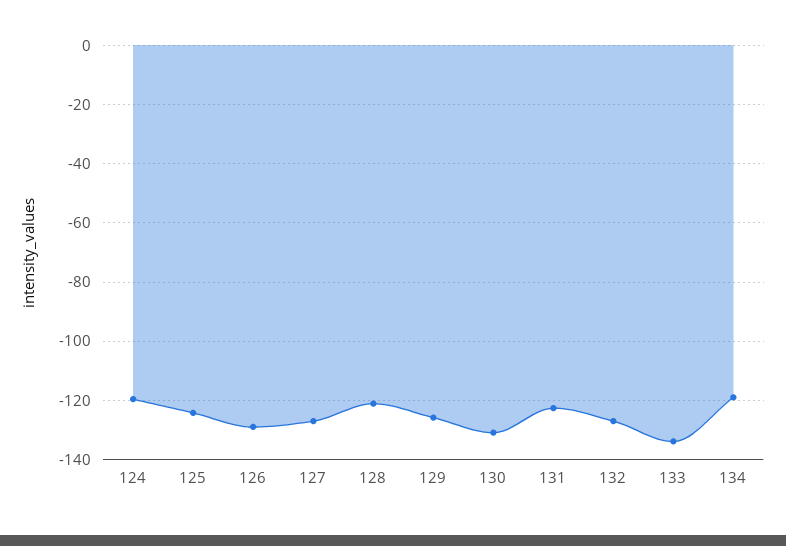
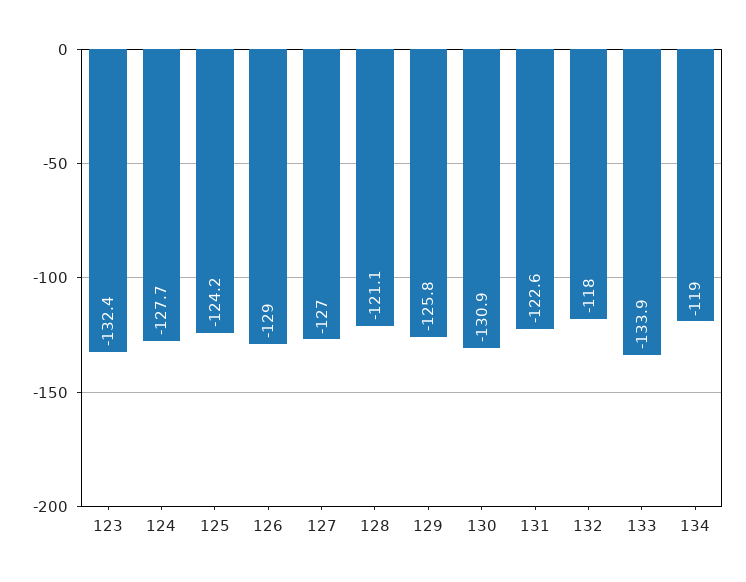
  {
-   "124": -120,
+   "124": -127.7,
    "125": -124.2,
    "126": -129,
    "127": -127,
    "128": -121.1,
    "129": -125.8,
    "130": -130.9,
    "131": -122.6,
-   "132": -127.5,
+   "132": -118,
    "133": -133.9,
-   "134": -119
+   "134": -119,
+   "123": -132.4
  }

